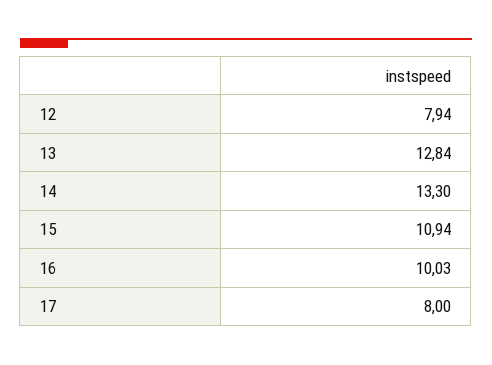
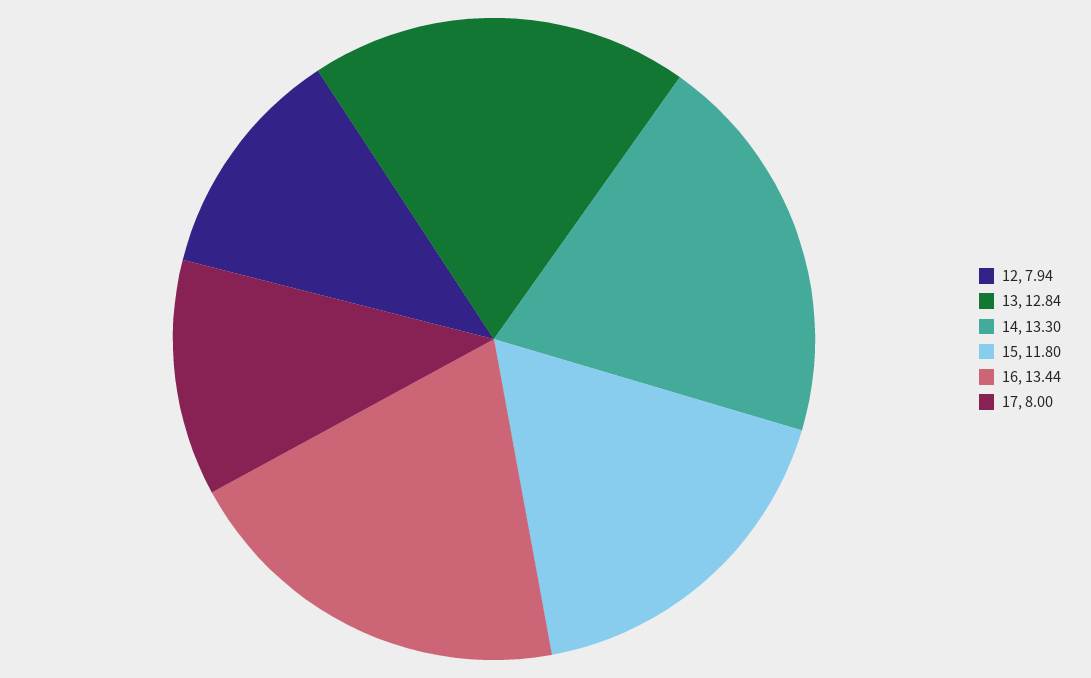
  {
    "12": 7.94,
    "13": 12.84,
    "14": 13.3,
-   "15": 10.94,
+   "15": 11.8,
-   "16": 10.03,
+   "16": 13.44,
    "17": 8
  }

